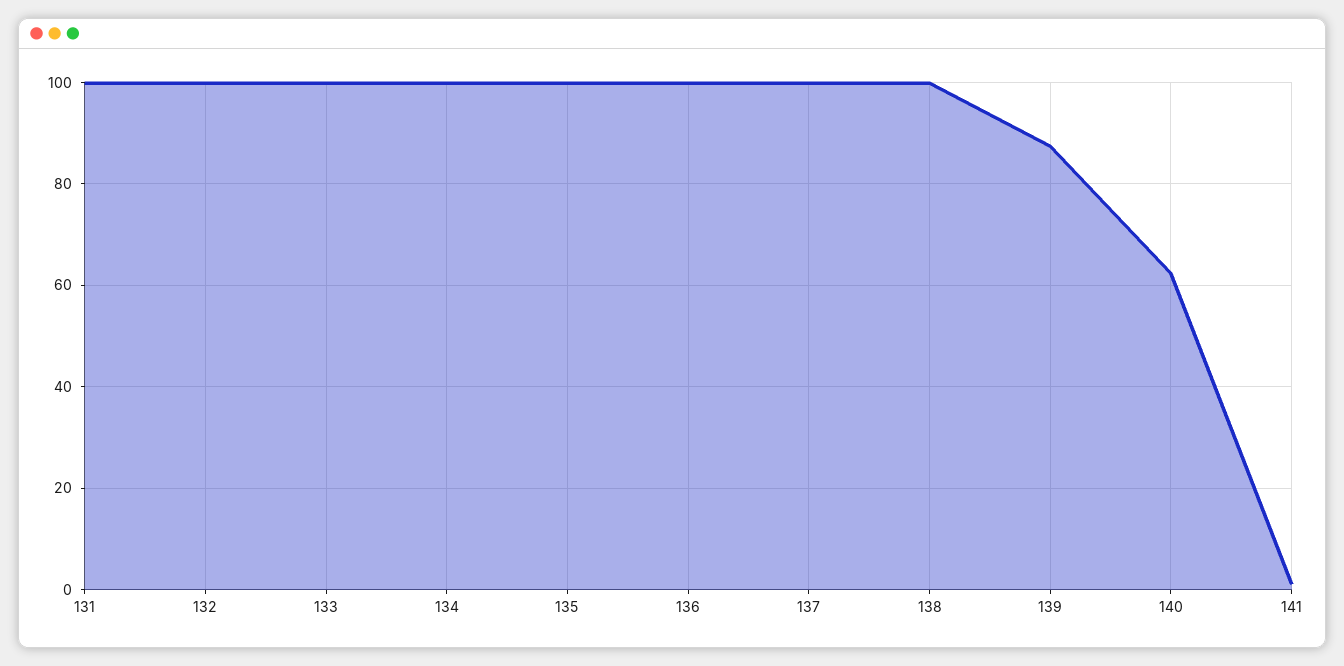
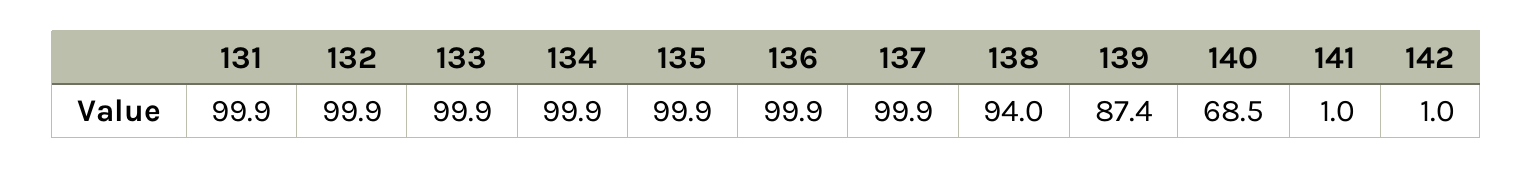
  {
    "131": 99.9,
    "132": 99.9,
    "133": 99.9,
    "134": 99.9,
    "135": 99.9,
    "136": 99.9,
    "137": 99.9,
-   "138": 100,
+   "138": 94,
    "139": 87.4,
-   "140": 62,
+   "140": 68.5,
-   "141": 1
+   "141": 1,
+   "142": 1
  }

